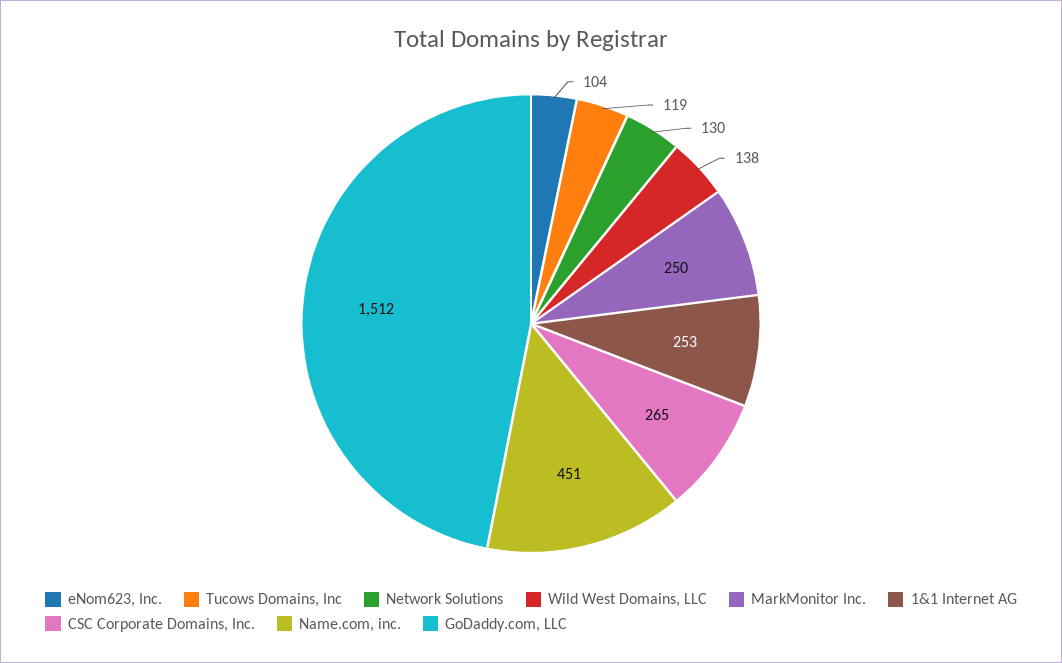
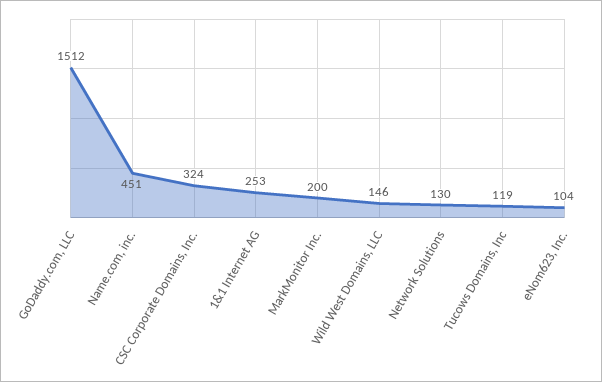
  {
    "eNom623, Inc.": 104,
    "Tucows Domains, Inc": 119,
    "Network Solutions": 130,
-   "Wild West Domains, LLC": 138,
+   "Wild West Domains, LLC": 146,
-   "MarkMonitor Inc.": 250,
+   "MarkMonitor Inc.": 200,
    "1&1 Internet AG": 253,
-   "CSC Corporate Domains, Inc.": 265,
+   "CSC Corporate Domains, Inc.": 324,
    "Name.com, inc.": 451,
    "GoDaddy.com, LLC": 1512
  }

